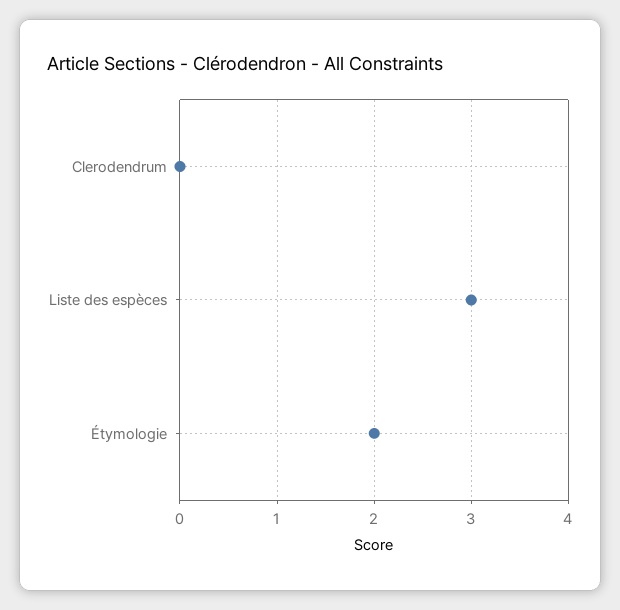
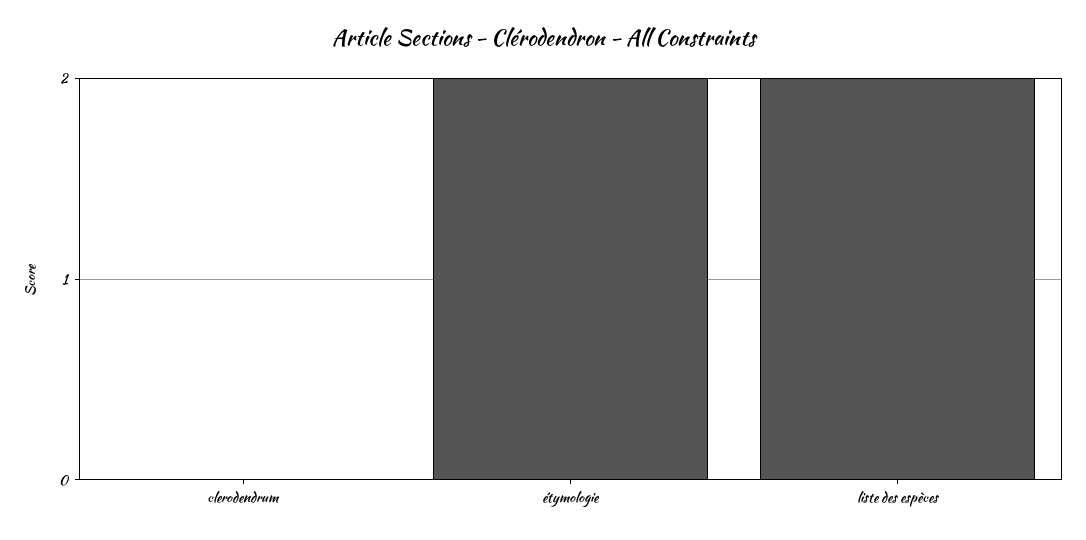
  {
    "Clerodendrum": 0,
-   "Liste des espèces": 3,
+   "Liste des espèces": 2,
    "Étymologie": 2
  }

